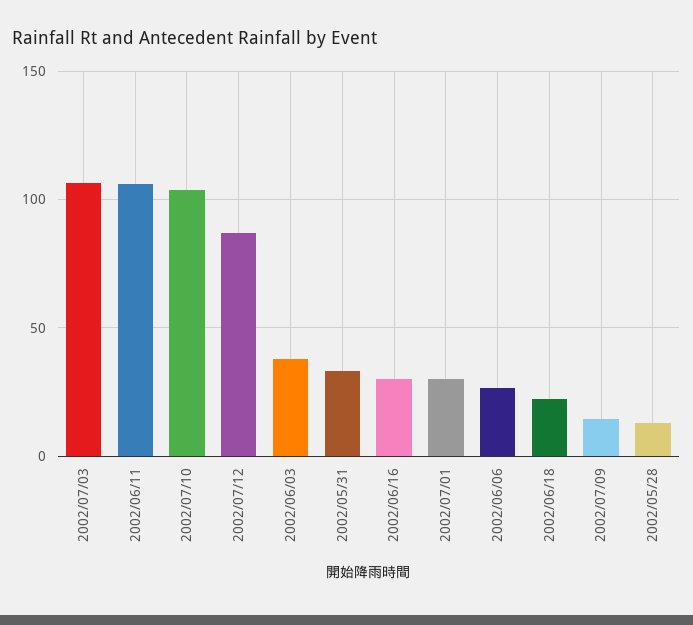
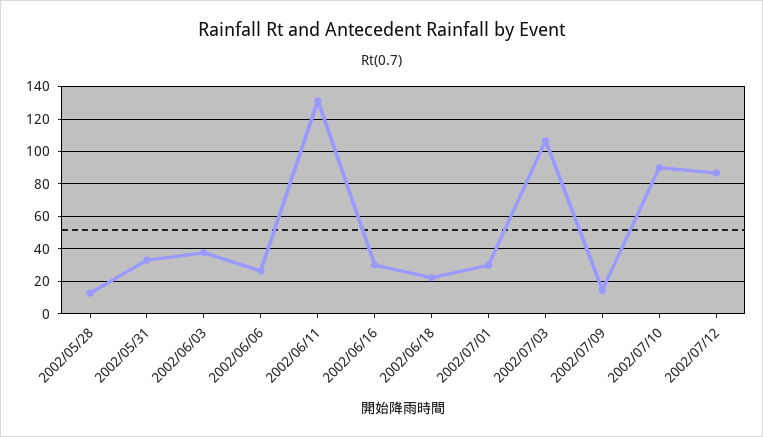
  {
    "2002/07/03": 105,
-   "2002/06/11": 105,
+   "2002/06/11": 130,
-   "2002/07/10": 105,
+   "2002/07/10": 90,
    "2002/07/12": 85,
    "2002/06/03": 40,
    "2002/05/31": 35,
    "2002/06/16": 30,
    "2002/07/01": 30,
    "2002/06/06": 25,
    "2002/06/18": 20,
    "2002/07/09": 15,
    "2002/05/28": 15
  }

